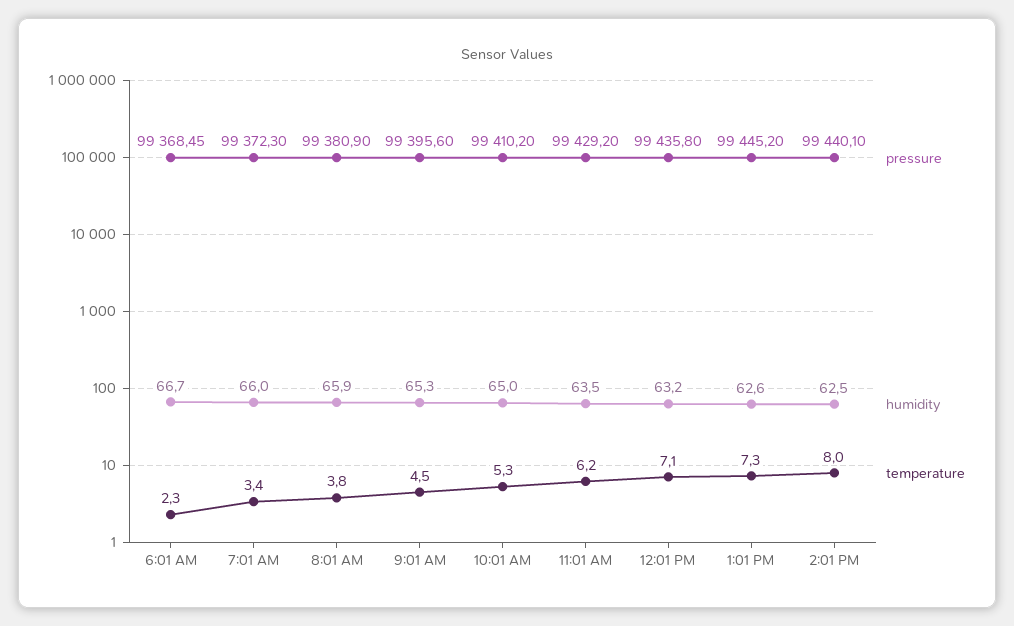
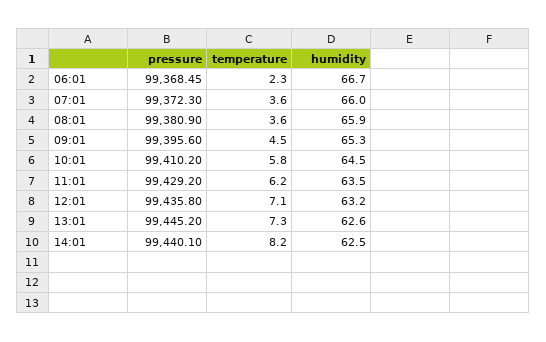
  {
    "pressure": {
      "6:01 AM": 99368.45,
      "7:01 AM": 99372.3,
      "8:01 AM": 99380.9,
      "9:01 AM": 99395.6,
      "10:01 AM": 99410.2,
      "11:01 AM": 99429.2,
      "12:01 PM": 99435.8,
      "1:01 PM": 99445.2,
      "2:01 PM": 99440.1
    },
    "humidity": {
      "6:01 AM": 66.7,
      "7:01 AM": 66,
      "8:01 AM": 65.9,
      "9:01 AM": 65.3,
-     "10:01 AM": 65,
+     "10:01 AM": 64.5,
      "11:01 AM": 63.5,
      "12:01 PM": 63.2,
      "1:01 PM": 62.6,
      "2:01 PM": 62.5
    },
    "temperature": {
      "6:01 AM": 2.3,
-     "7:01 AM": 3.4,
+     "7:01 AM": 3.6,
-     "8:01 AM": 3.8,
+     "8:01 AM": 3.6,
      "9:01 AM": 4.5,
-     "10:01 AM": 5.3,
+     "10:01 AM": 5.8,
      "11:01 AM": 6.2,
      "12:01 PM": 7.1,
      "1:01 PM": 7.3,
-     "2:01 PM": 8
+     "2:01 PM": 8.2
    }
  }

